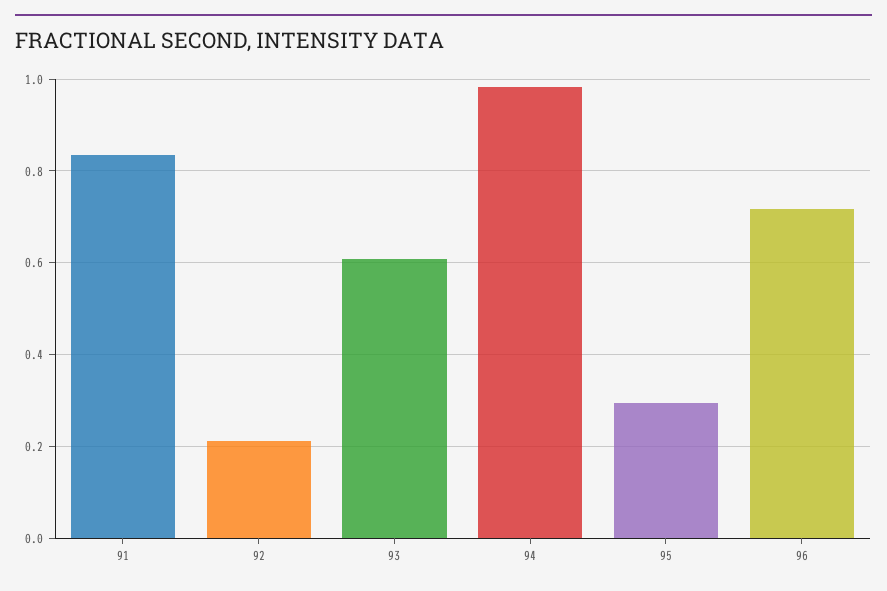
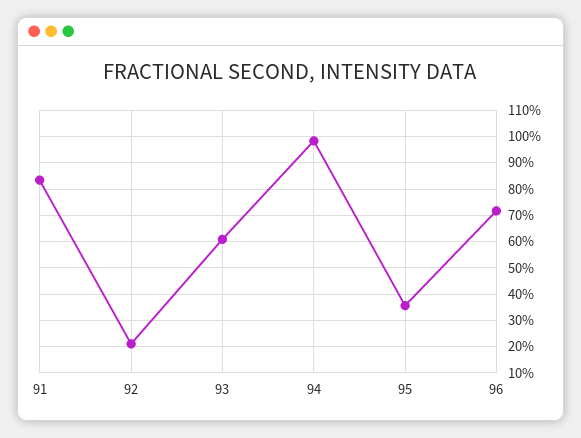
  {
    "91": 0.84,
    "92": 0.22,
    "93": 0.6,
    "94": 0.98,
-   "95": 0.3,
+   "95": 0.35,
    "96": 0.72
  }

